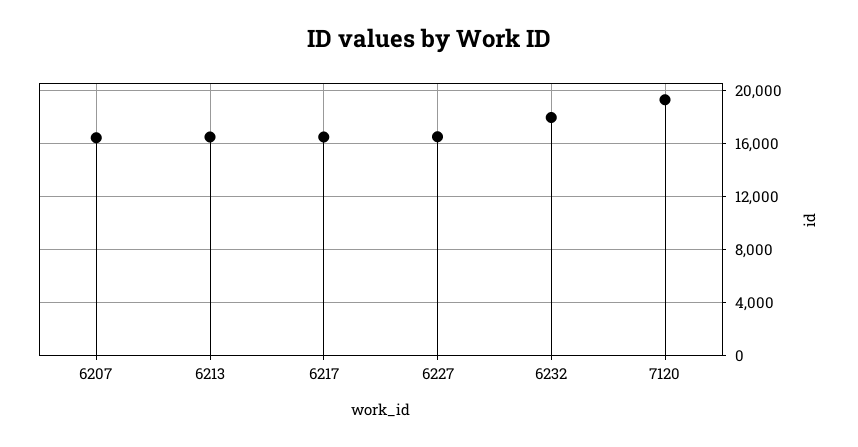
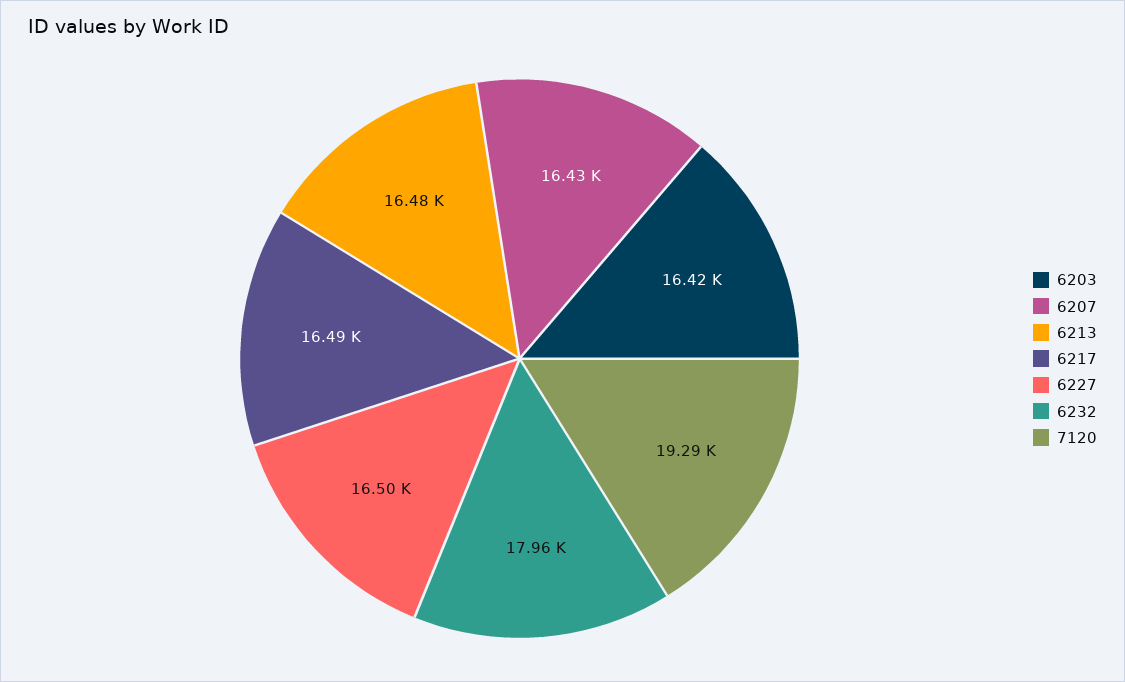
  {
    "6207": 16430,
    "6213": 16480,
    "6217": 16490,
    "6227": 16500,
    "6232": 17960,
-   "7120": 19290
+   "7120": 19290,
+   "6203": 16420
  }

